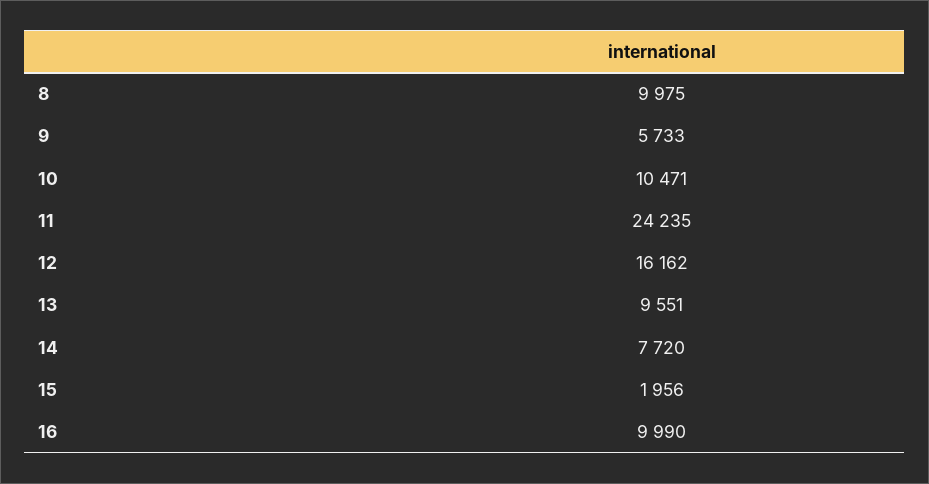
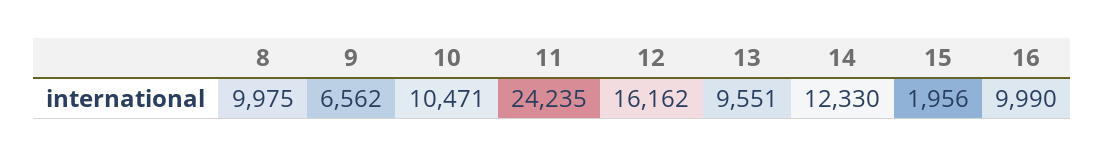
  {
    "8": 9975,
-   "9": 5733,
+   "9": 6562,
    "10": 10471,
    "11": 24235,
    "12": 16162,
    "13": 9551,
-   "14": 7720,
+   "14": 12330,
    "15": 1956,
    "16": 9990
  }

